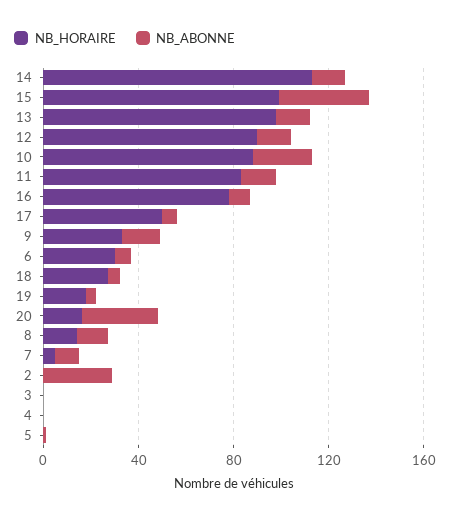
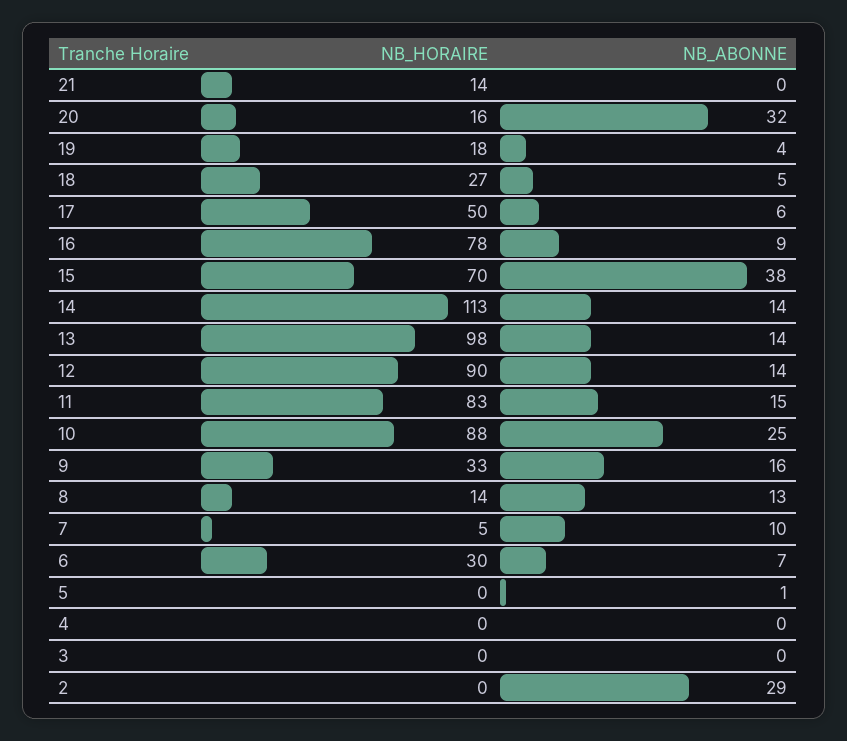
  {
    "NB_HORAIRE": {
      "14": 113,
-     "15": 100,
+     "15": 70,
      "13": 98,
      "12": 90,
      "10": 88,
      "11": 83,
      "16": 78,
      "17": 50,
      "9": 33,
      "6": 30,
      "18": 27,
      "19": 18,
      "20": 16,
      "8": 14,
      "7": 5,
      "2": 0,
      "3": 0,
      "4": 0,
-     "5": 0
+     "5": 0,
+     "21": 14
    },
    "NB_ABONNE": {
      "14": 14,
      "15": 38,
      "13": 14,
      "12": 14,
      "10": 25,
      "11": 15,
      "16": 9,
      "17": 6,
      "9": 16,
      "6": 7,
      "18": 5,
      "19": 4,
      "20": 32,
      "8": 13,
      "7": 10,
      "2": 29,
      "3": 0,
      "4": 0,
-     "5": 1
+     "5": 1,
+     "21": 0
    }
  }

